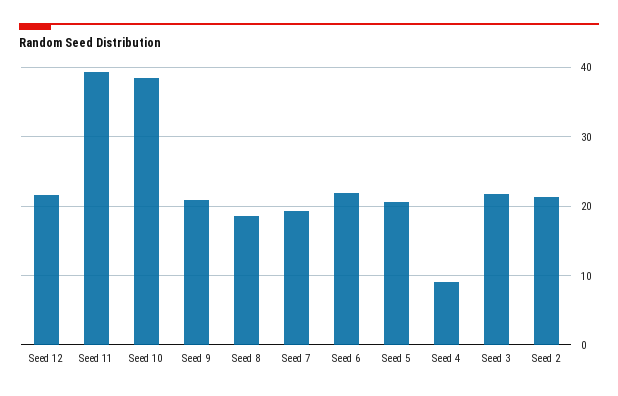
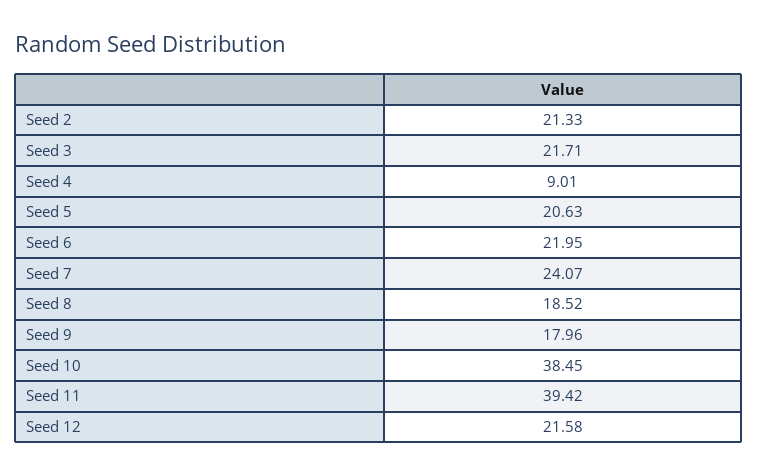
  {
    "Seed 12": 21.58,
    "Seed 11": 39.42,
    "Seed 10": 38.45,
-   "Seed 9": 21,
+   "Seed 9": 17.96,
    "Seed 8": 18.52,
-   "Seed 7": 19,
+   "Seed 7": 24.07,
    "Seed 6": 21.95,
    "Seed 5": 20.63,
    "Seed 4": 9.01,
    "Seed 3": 21.71,
    "Seed 2": 21.33
  }

